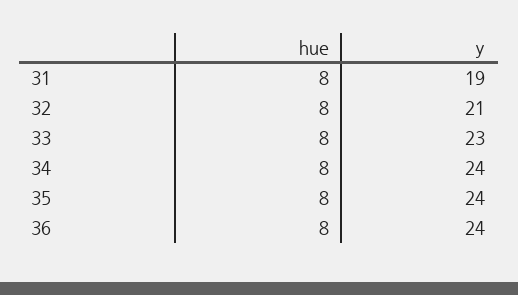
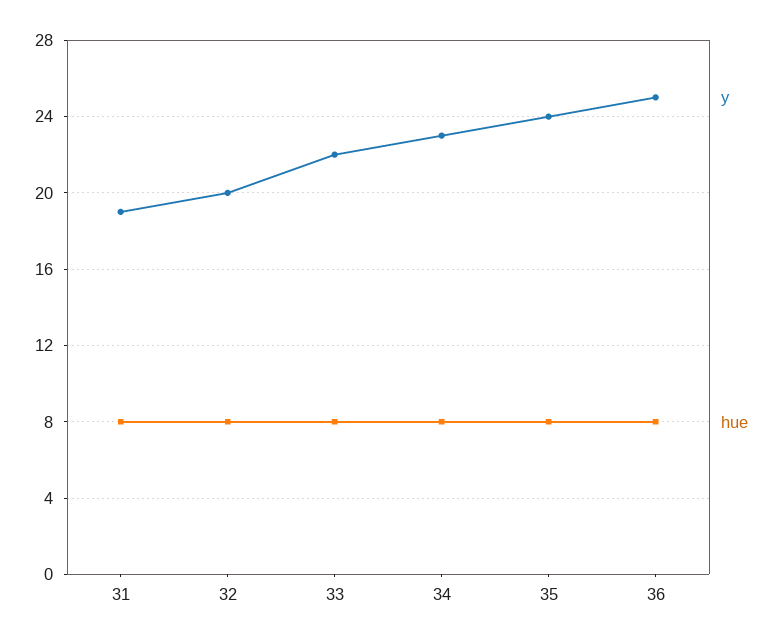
  {
    "hue": {
      "31": 8,
      "32": 8,
      "33": 8,
      "34": 8,
      "35": 8,
      "36": 8
    },
    "y": {
      "31": 19,
-     "32": 21,
+     "32": 20,
-     "33": 23,
+     "33": 22,
-     "34": 24,
+     "34": 23,
      "35": 24,
-     "36": 24
+     "36": 25
    }
  }

